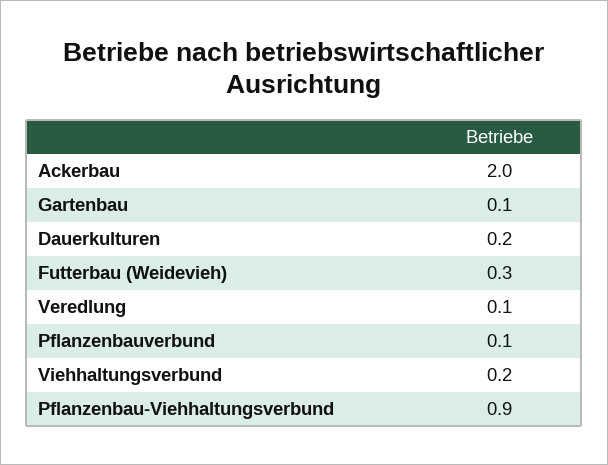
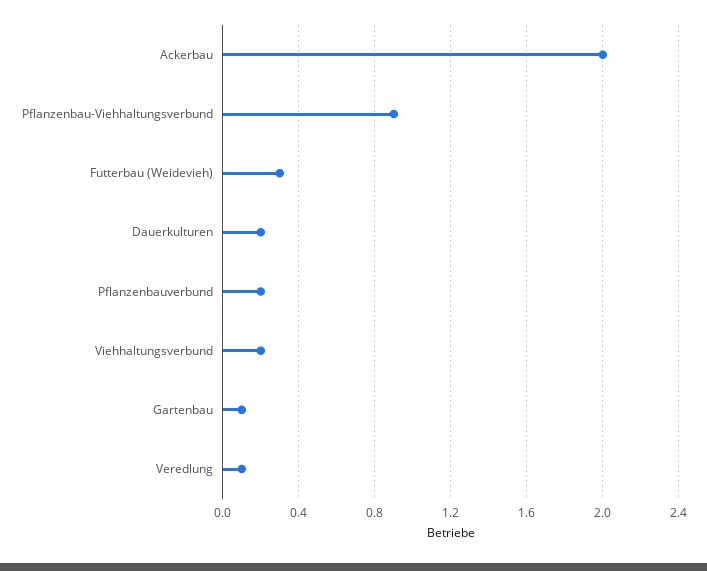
  {
    "Ackerbau": 2,
    "Gartenbau": 0.1,
    "Dauerkulturen": 0.2,
    "Futterbau (Weidevieh)": 0.3,
    "Veredlung": 0.1,
-   "Pflanzenbauverbund": 0.1,
+   "Pflanzenbauverbund": 0.2,
    "Viehhaltungsverbund": 0.2,
    "Pflanzenbau-Viehhaltungsverbund": 0.9
  }

